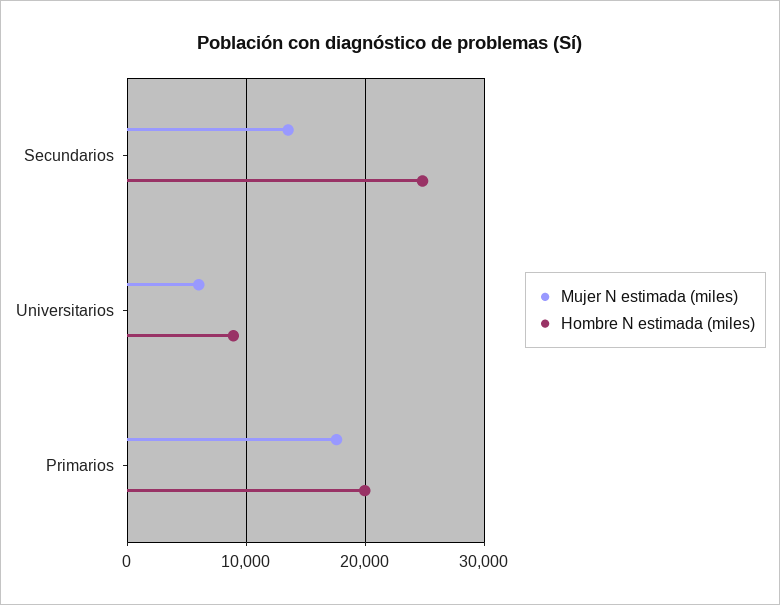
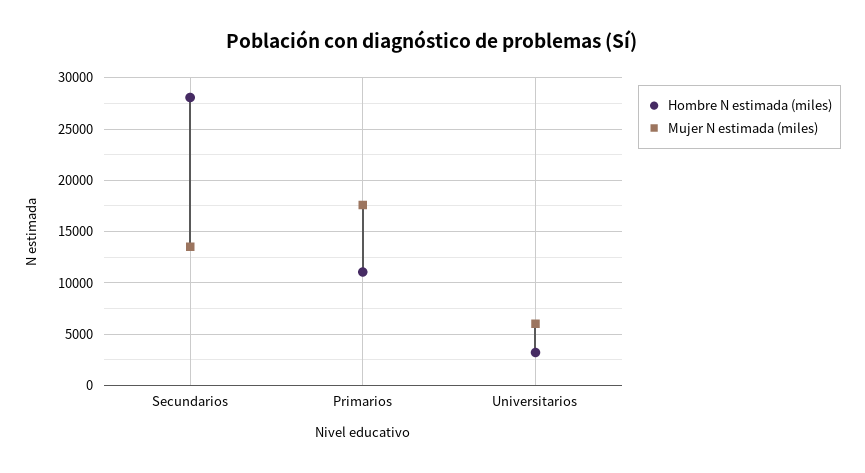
  {
    "Mujer N estimada (miles)": {
      "Secundarios": 14000,
      "Universitarios": 6000,
      "Primarios": 18000
    },
    "Hombre N estimada (miles)": {
-     "Secundarios": 25000,
+     "Secundarios": 28000,
-     "Universitarios": 9000,
+     "Universitarios": 3000,
-     "Primarios": 20000
+     "Primarios": 11000
    }
  }

